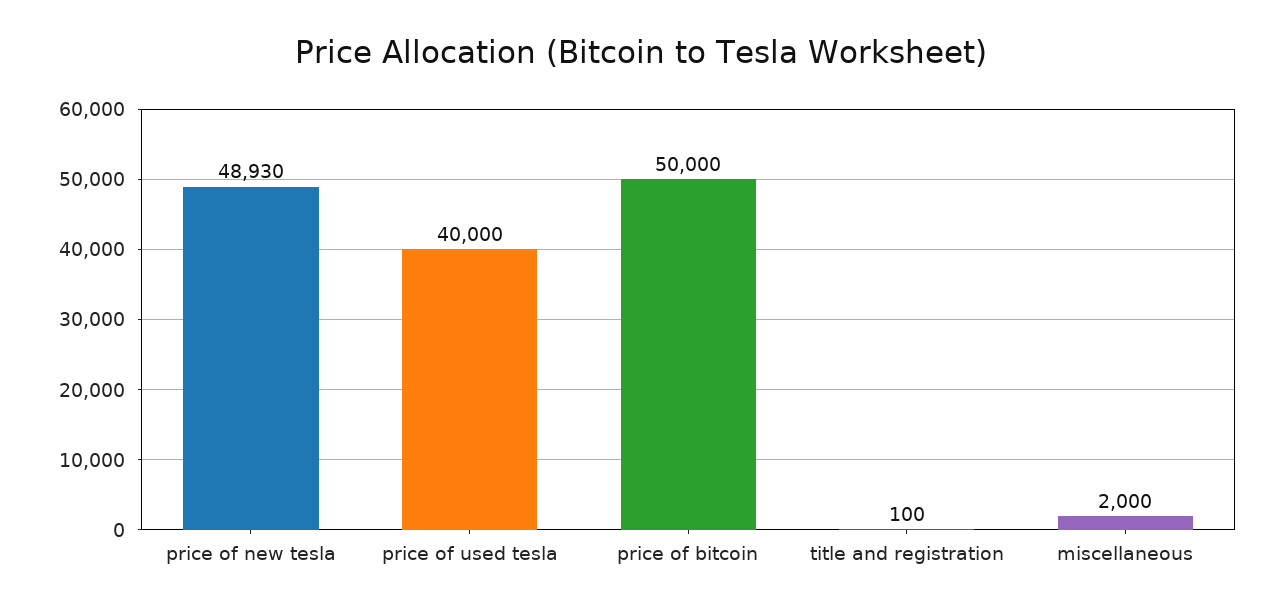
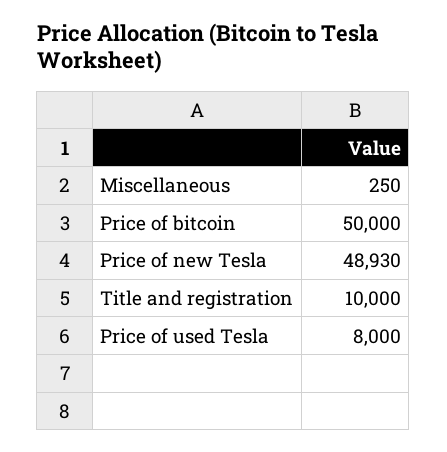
  {
    "price of new tesla": 48930,
-   "price of used tesla": 40000,
+   "price of used tesla": 8000,
    "price of bitcoin": 50000,
-   "title and registration": 100,
+   "title and registration": 10000,
-   "miscellaneous": 2000
+   "miscellaneous": 250
  }

